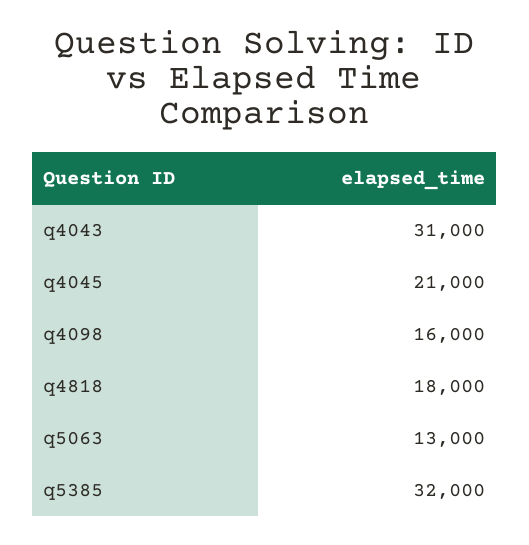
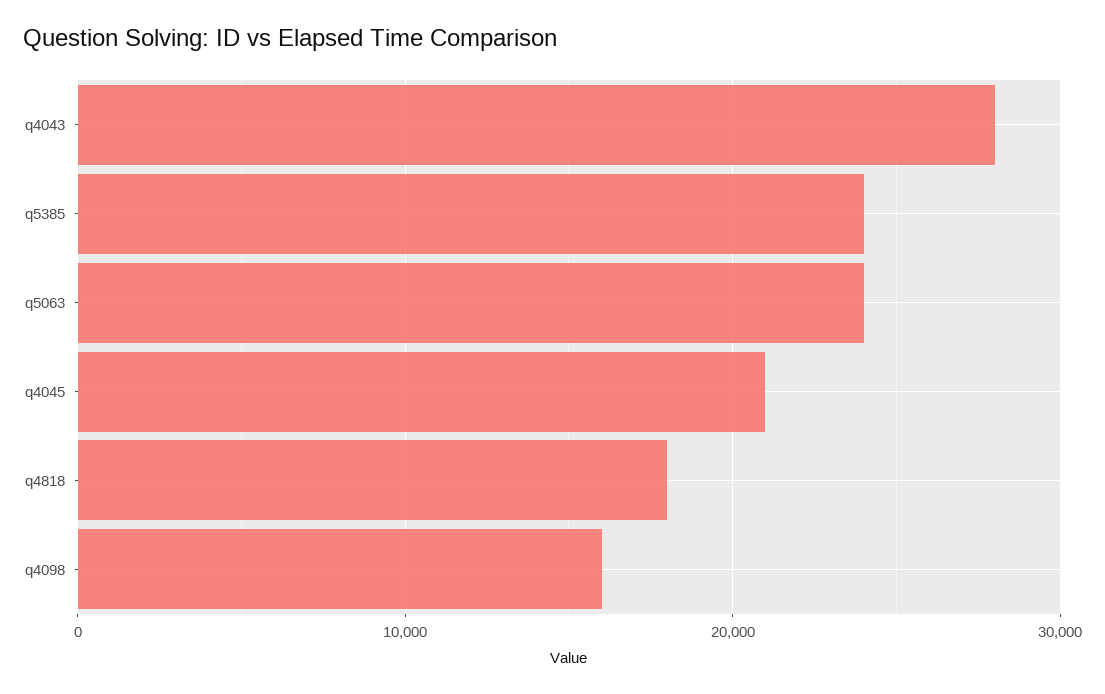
  {
-   "q4043": 31000,
+   "q4043": 28000,
    "q4045": 21000,
    "q4098": 16000,
    "q4818": 18000,
-   "q5063": 13000,
+   "q5063": 24000,
-   "q5385": 32000
+   "q5385": 24000
  }

